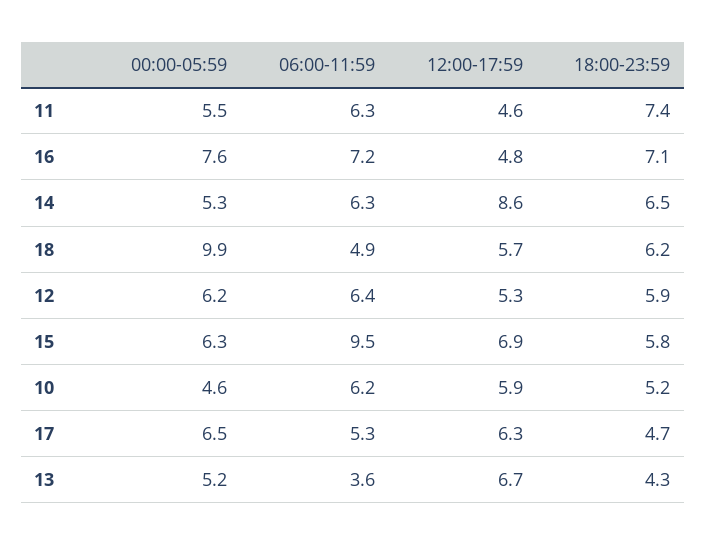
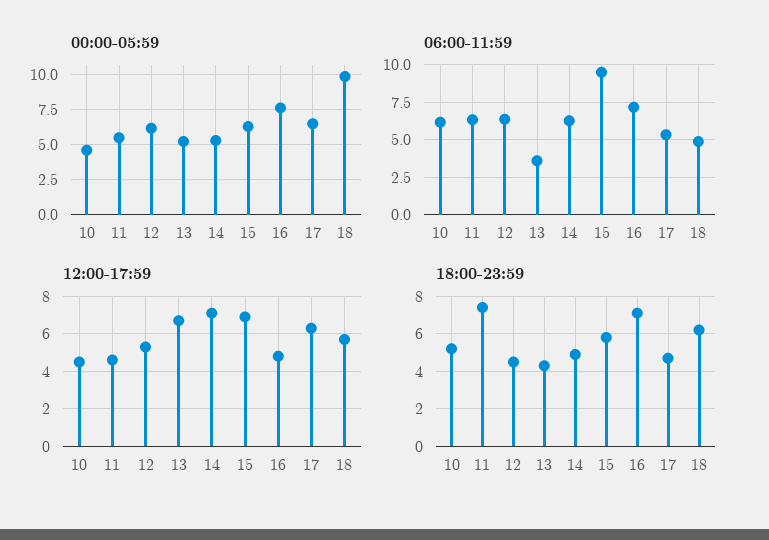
  {
    "00:00-05:59": {
      "11": 5.5,
      "16": 7.6,
      "14": 5.3,
      "18": 9.9,
      "12": 6.2,
      "15": 6.3,
      "10": 4.6,
      "17": 6.5,
      "13": 5.2
    },
    "06:00-11:59": {
      "11": 6.3,
      "16": 7.2,
      "14": 6.3,
      "18": 4.9,
      "12": 6.4,
      "15": 9.5,
      "10": 6.2,
      "17": 5.3,
      "13": 3.6
    },
    "12:00-17:59": {
      "11": 4.6,
      "16": 4.8,
-     "14": 8.6,
+     "14": 7,
      "18": 5.7,
      "12": 5.3,
      "15": 6.9,
-     "10": 5.9,
+     "10": 4.5,
      "17": 6.3,
      "13": 6.7
    },
    "18:00-23:59": {
      "11": 7.4,
      "16": 7.1,
-     "14": 6.5,
+     "14": 5,
      "18": 6.2,
-     "12": 5.9,
+     "12": 4.5,
      "15": 5.8,
      "10": 5.2,
      "17": 4.7,
      "13": 4.3
    }
  }

